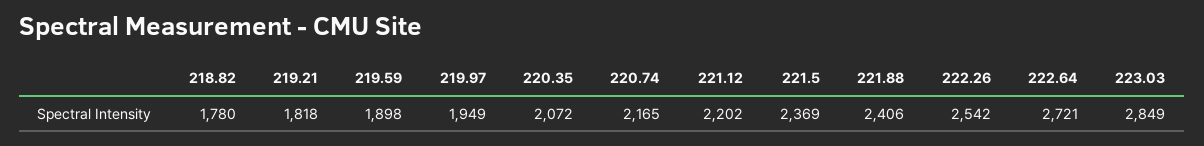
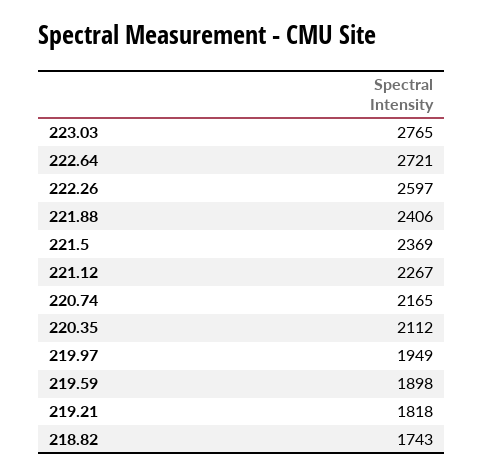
  {
-   "218.82": 1780,
+   "218.82": 1743,
    "219.21": 1818,
    "219.59": 1898,
    "219.97": 1949,
-   "220.35": 2072,
+   "220.35": 2112,
    "220.74": 2165,
-   "221.12": 2202,
+   "221.12": 2267,
    "221.5": 2369,
    "221.88": 2406,
-   "222.26": 2542,
+   "222.26": 2597,
    "222.64": 2721,
-   "223.03": 2849
+   "223.03": 2765
  }

